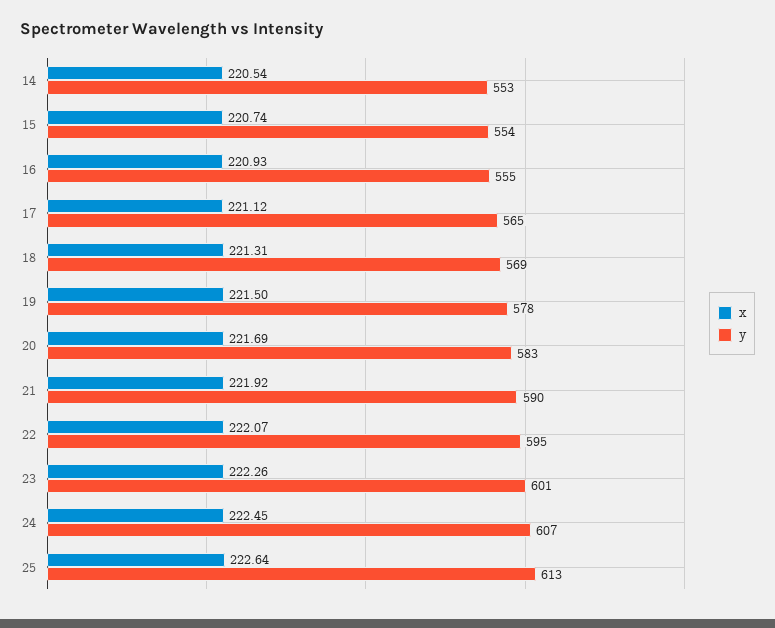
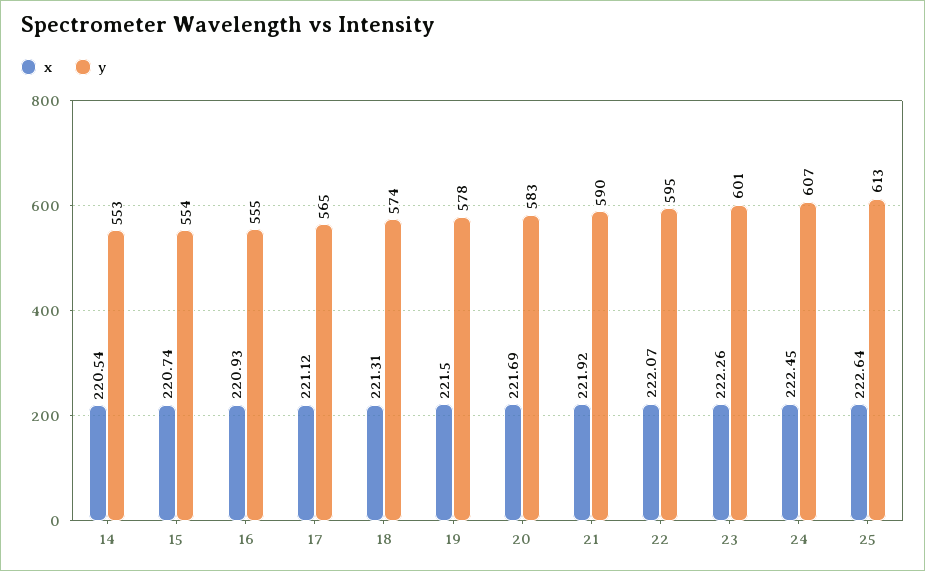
  {
    "x": {
      "14": 220.54,
      "15": 220.74,
      "16": 220.93,
      "17": 221.12,
      "18": 221.31,
      "19": 221.5,
      "20": 221.69,
      "21": 221.92,
      "22": 222.07,
      "23": 222.26,
      "24": 222.45,
      "25": 222.64
    },
    "y": {
      "14": 553,
      "15": 554,
      "16": 555,
      "17": 565,
-     "18": 569,
+     "18": 574,
      "19": 578,
      "20": 583,
      "21": 590,
      "22": 595,
      "23": 601,
      "24": 607,
      "25": 613
    }
  }

